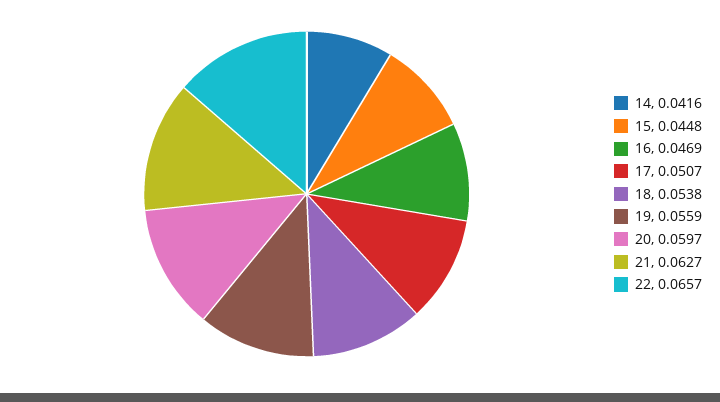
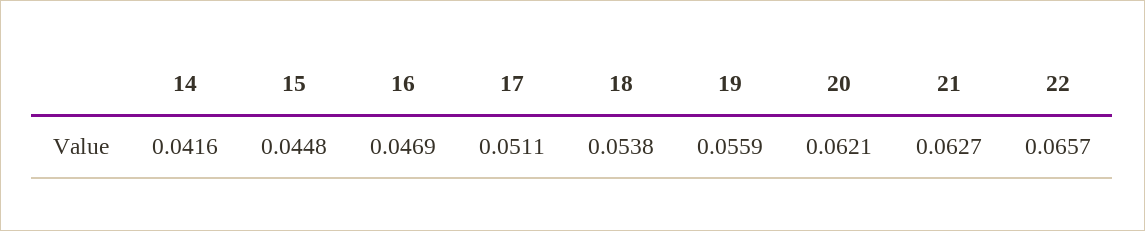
  {
    "14": 0.0416,
    "15": 0.0448,
    "16": 0.0469,
-   "17": 0.0507,
+   "17": 0.0511,
    "18": 0.0538,
    "19": 0.0559,
-   "20": 0.0597,
+   "20": 0.0621,
    "21": 0.0627,
    "22": 0.0657
  }

